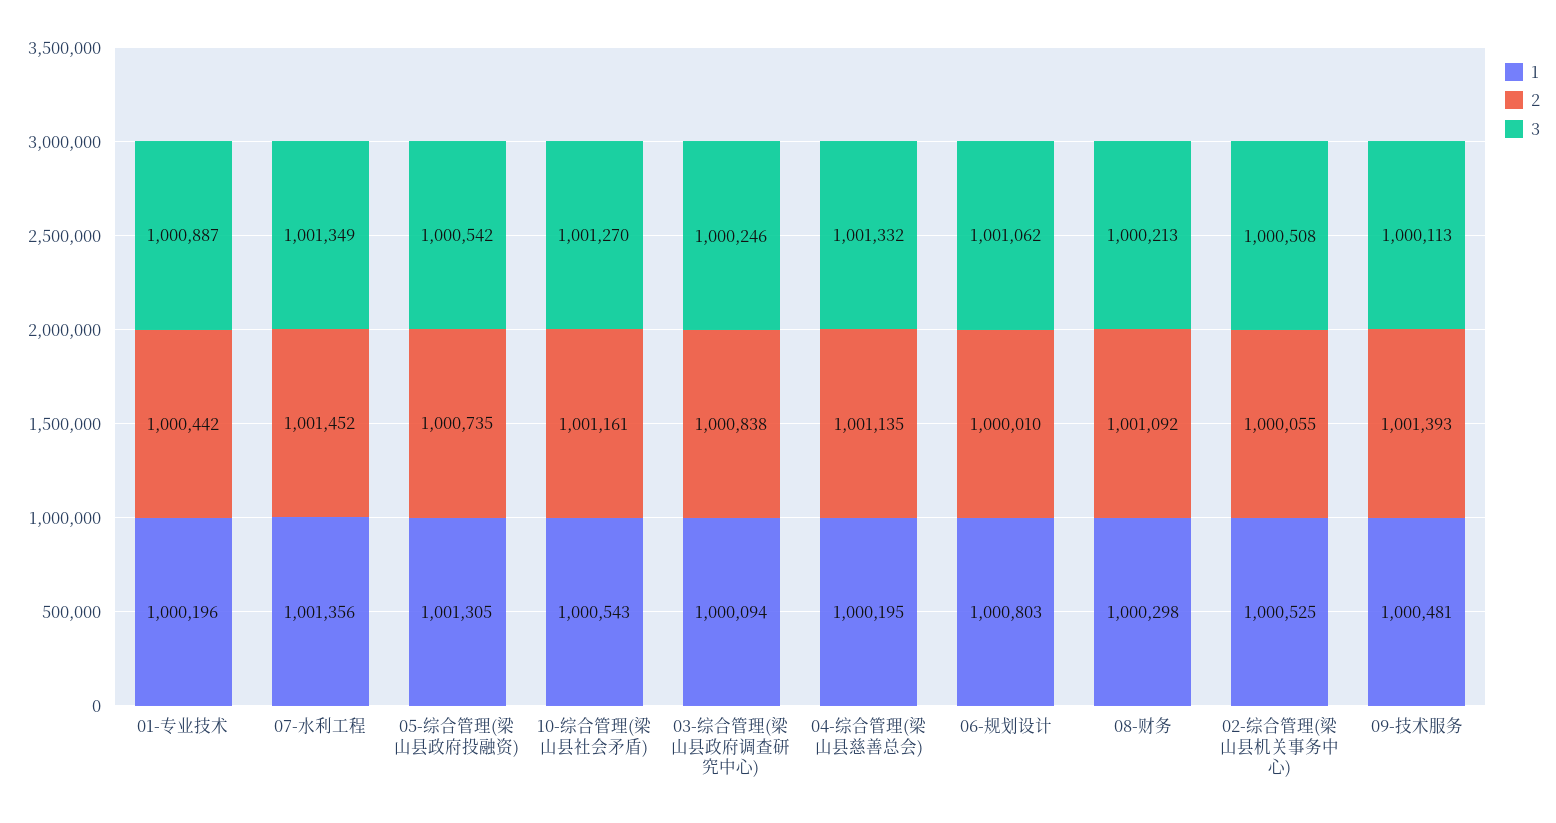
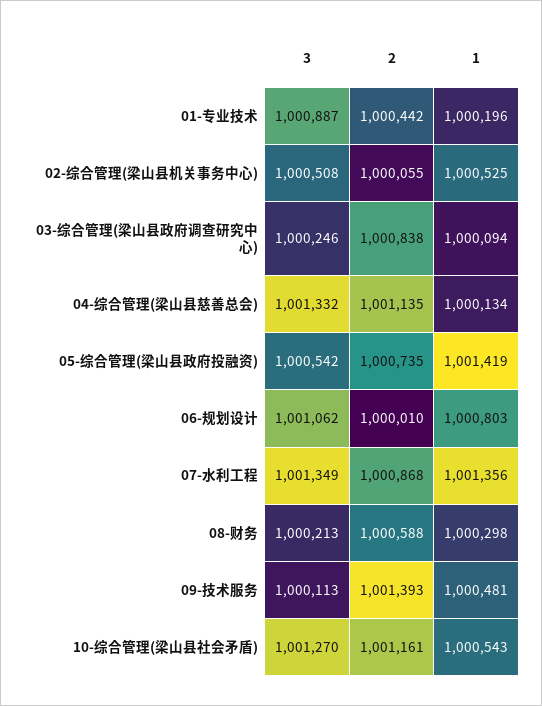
  {
    "1": {
      "01-专业技术": 1000196,
      "07-水利工程": 1001356,
-     "05-综合管理(梁山县政府投融资)": 1001305,
+     "05-综合管理(梁山县政府投融资)": 1001419,
      "10-综合管理(梁山县社会矛盾)": 1000543,
      "03-综合管理(梁山县政府调查研究中心)": 1000094,
-     "04-综合管理(梁山县慈善总会)": 1000195,
+     "04-综合管理(梁山县慈善总会)": 1000134,
      "06-规划设计": 1000803,
      "08-财务": 1000298,
      "02-综合管理(梁山县机关事务中心)": 1000525,
      "09-技术服务": 1000481
    },
    "2": {
      "01-专业技术": 1000442,
-     "07-水利工程": 1001452,
+     "07-水利工程": 1000868,
      "05-综合管理(梁山县政府投融资)": 1000735,
      "10-综合管理(梁山县社会矛盾)": 1001161,
      "03-综合管理(梁山县政府调查研究中心)": 1000838,
      "04-综合管理(梁山县慈善总会)": 1001135,
      "06-规划设计": 1000010,
-     "08-财务": 1001092,
+     "08-财务": 1000588,
      "02-综合管理(梁山县机关事务中心)": 1000055,
      "09-技术服务": 1001393
    },
    "3": {
      "01-专业技术": 1000887,
      "07-水利工程": 1001349,
      "05-综合管理(梁山县政府投融资)": 1000542,
      "10-综合管理(梁山县社会矛盾)": 1001270,
      "03-综合管理(梁山县政府调查研究中心)": 1000246,
      "04-综合管理(梁山县慈善总会)": 1001332,
      "06-规划设计": 1001062,
      "08-财务": 1000213,
      "02-综合管理(梁山县机关事务中心)": 1000508,
      "09-技术服务": 1000113
    }
  }

